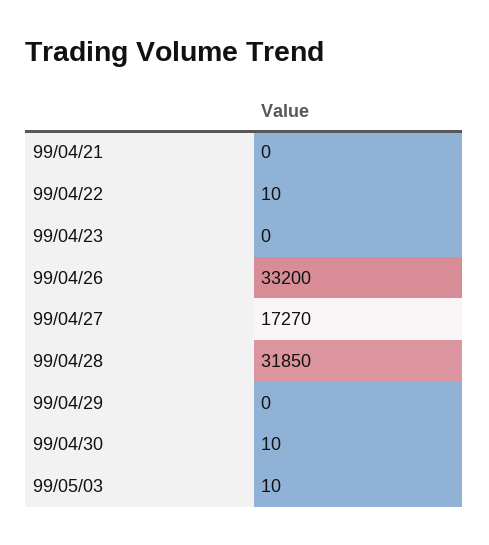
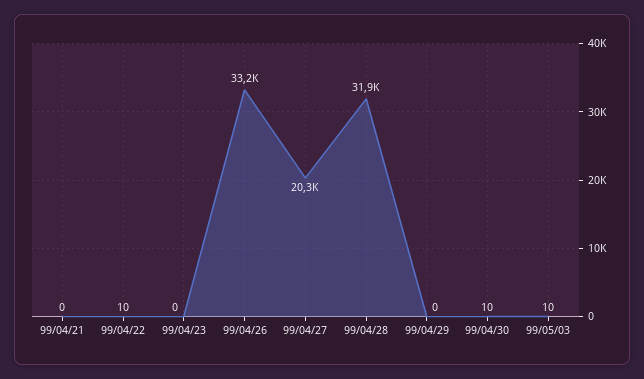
  {
    "99/04/21": 0,
    "99/04/22": 10,
    "99/04/23": 0,
    "99/04/26": 33200,
-   "99/04/27": 17270,
+   "99/04/27": 20300,
    "99/04/28": 31850,
    "99/04/29": 0,
    "99/04/30": 10,
    "99/05/03": 10
  }

